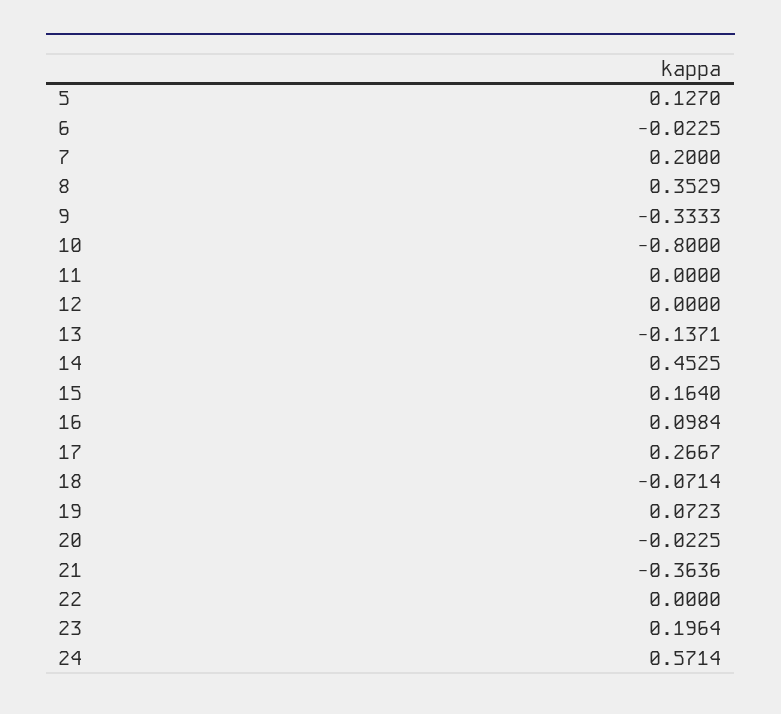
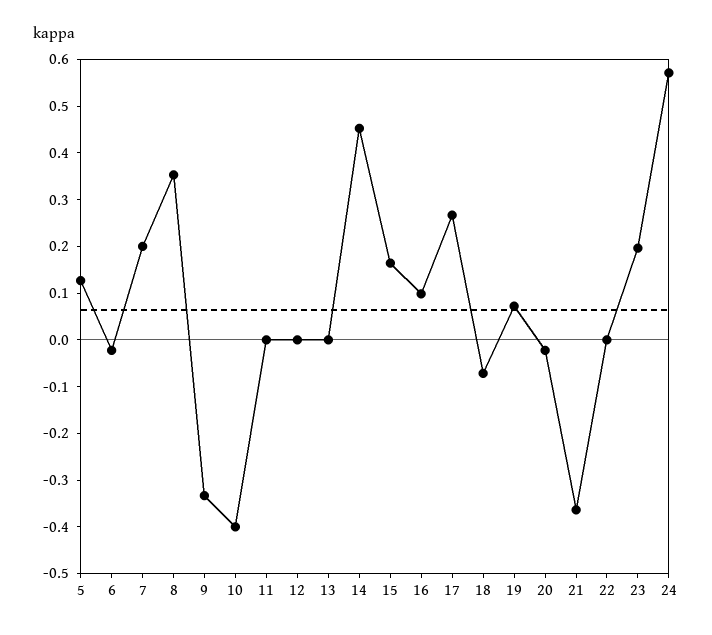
  {
    "5": 0.127,
    "6": -0.0225,
    "7": 0.2,
    "8": 0.3529,
    "9": -0.3333,
-   "10": -0.8,
+   "10": -0.4,
    "11": 0,
    "12": 0,
-   "13": -0.1371,
+   "13": 0,
    "14": 0.4525,
    "15": 0.164,
    "16": 0.0984,
    "17": 0.2667,
    "18": -0.0714,
    "19": 0.0723,
    "20": -0.0225,
    "21": -0.3636,
    "22": 0,
    "23": 0.1964,
    "24": 0.5714
  }

